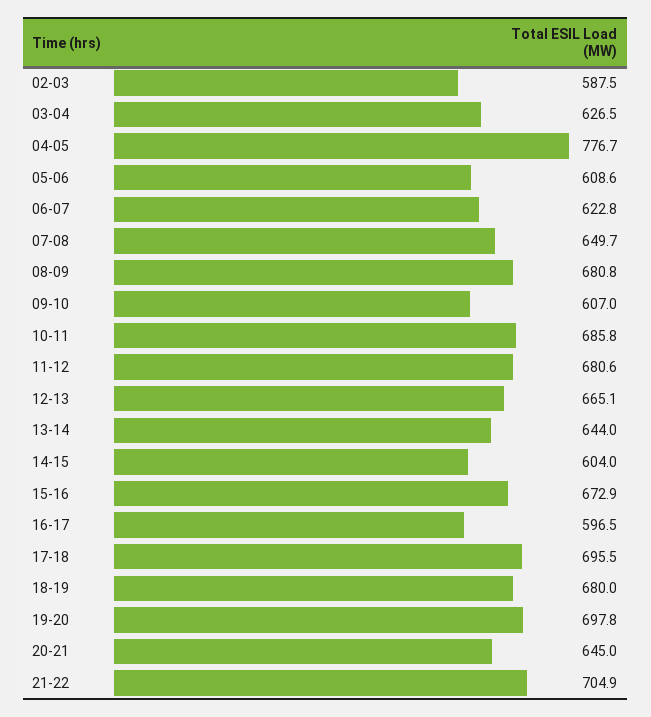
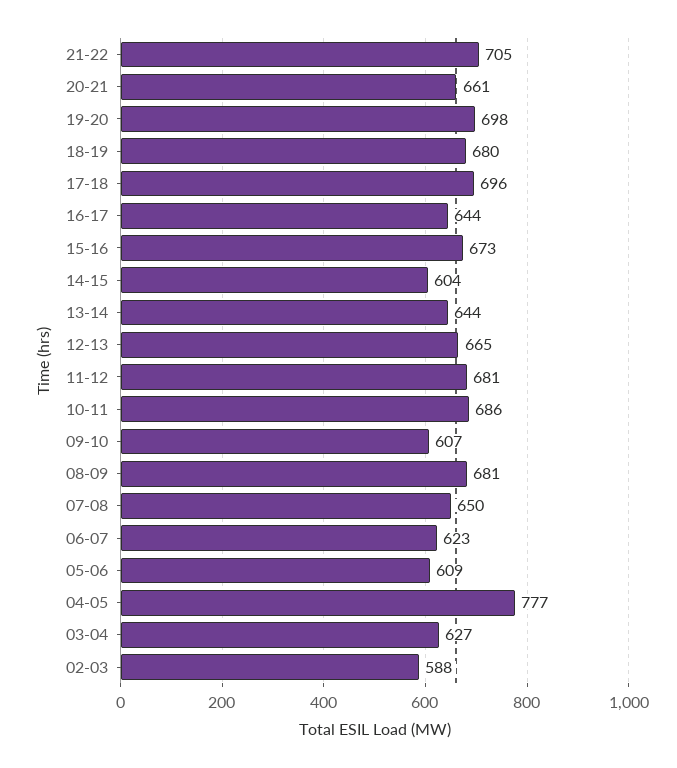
  {
    "02-03": 587.5,
    "03-04": 626.5,
    "04-05": 776.7,
    "05-06": 608.6,
    "06-07": 622.8,
    "07-08": 649.7,
    "08-09": 680.8,
    "09-10": 607,
    "10-11": 685.8,
    "11-12": 680.6,
    "12-13": 665.1,
    "13-14": 644,
    "14-15": 604,
    "15-16": 672.9,
-   "16-17": 596.5,
+   "16-17": 644,
    "17-18": 695.5,
    "18-19": 680,
    "19-20": 697.8,
-   "20-21": 645,
+   "20-21": 661,
    "21-22": 704.9
  }

